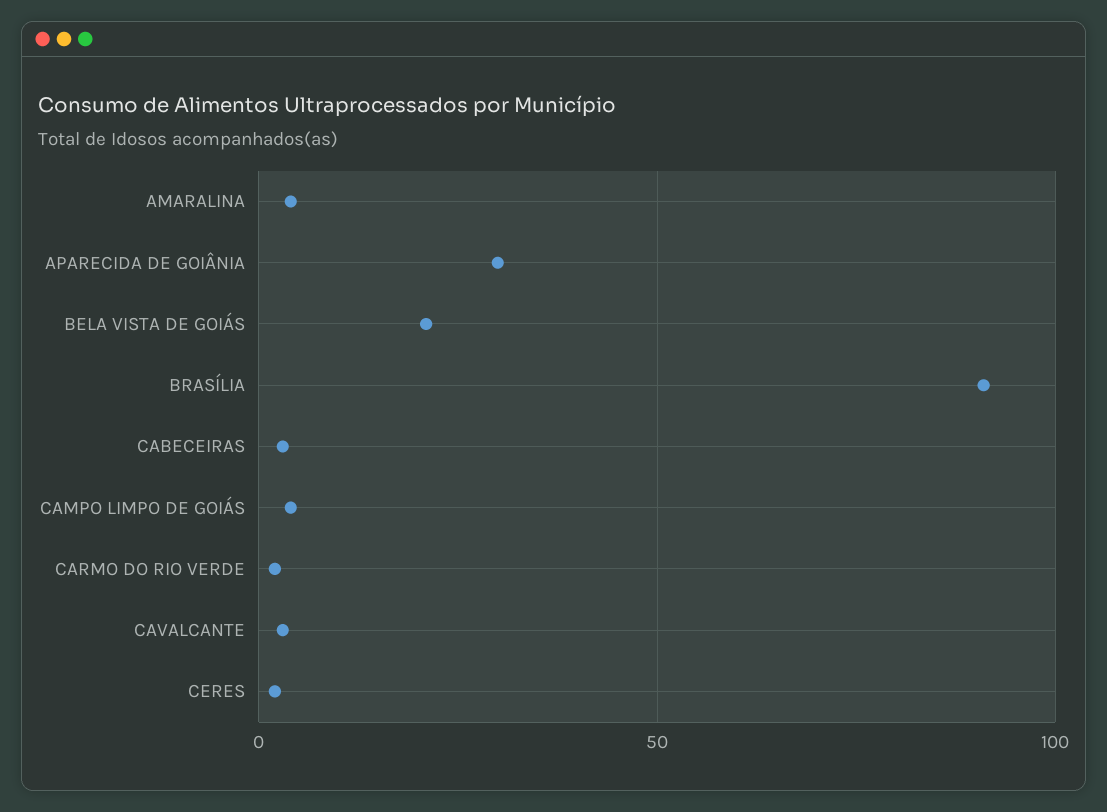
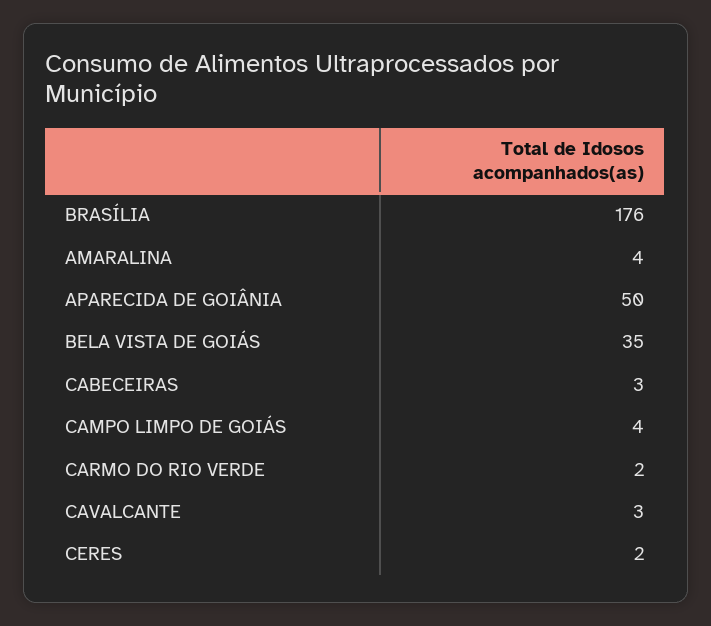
  {
    "AMARALINA": 4,
-   "APARECIDA DE GOIÂNIA": 30,
+   "APARECIDA DE GOIÂNIA": 50,
-   "BELA VISTA DE GOIÁS": 20,
+   "BELA VISTA DE GOIÁS": 35,
-   "BRASÍLIA": 90,
+   "BRASÍLIA": 176,
    "CABECEIRAS": 3,
    "CAMPO LIMPO DE GOIÁS": 4,
    "CARMO DO RIO VERDE": 2,
    "CAVALCANTE": 3,
    "CERES": 2
  }

